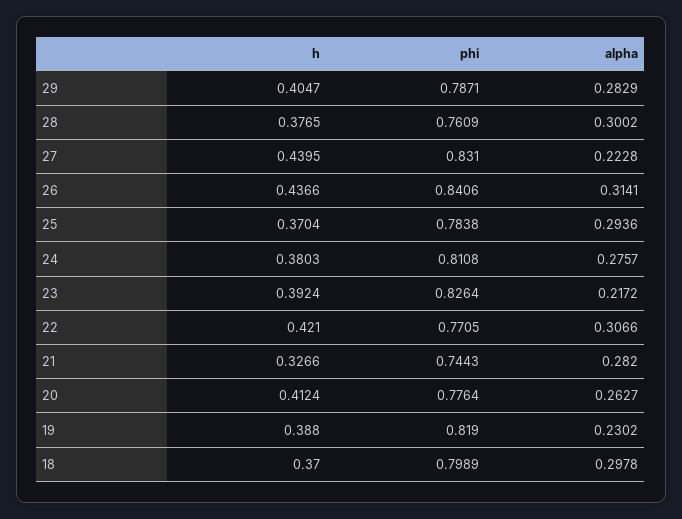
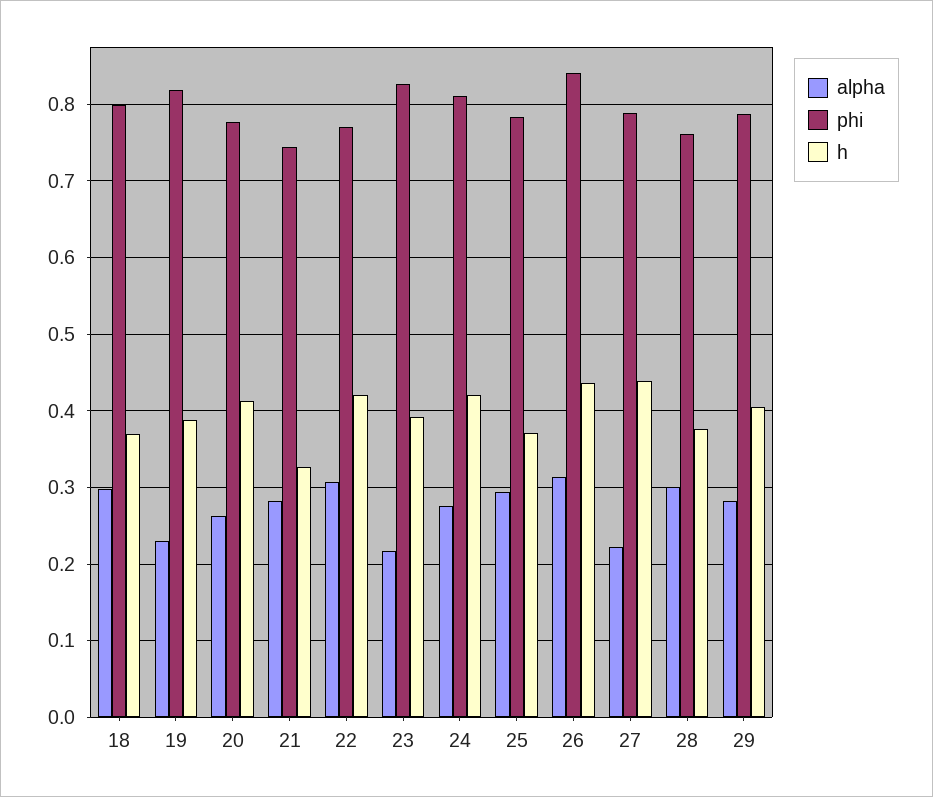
  {
    "h": {
      "29": 0.4047,
      "28": 0.3765,
      "27": 0.4395,
      "26": 0.4366,
      "25": 0.3704,
-     "24": 0.3803,
+     "24": 0.42,
      "23": 0.3924,
      "22": 0.421,
      "21": 0.3266,
      "20": 0.4124,
      "19": 0.388,
      "18": 0.37
    },
    "phi": {
      "29": 0.7871,
      "28": 0.7609,
-     "27": 0.831,
+     "27": 0.79,
      "26": 0.8406,
      "25": 0.7838,
      "24": 0.8108,
      "23": 0.8264,
      "22": 0.7705,
      "21": 0.7443,
      "20": 0.7764,
      "19": 0.819,
      "18": 0.7989
    },
    "alpha": {
      "29": 0.2829,
      "28": 0.3002,
      "27": 0.2228,
      "26": 0.3141,
      "25": 0.2936,
      "24": 0.2757,
      "23": 0.2172,
      "22": 0.3066,
      "21": 0.282,
      "20": 0.2627,
      "19": 0.2302,
      "18": 0.2978
    }
  }

